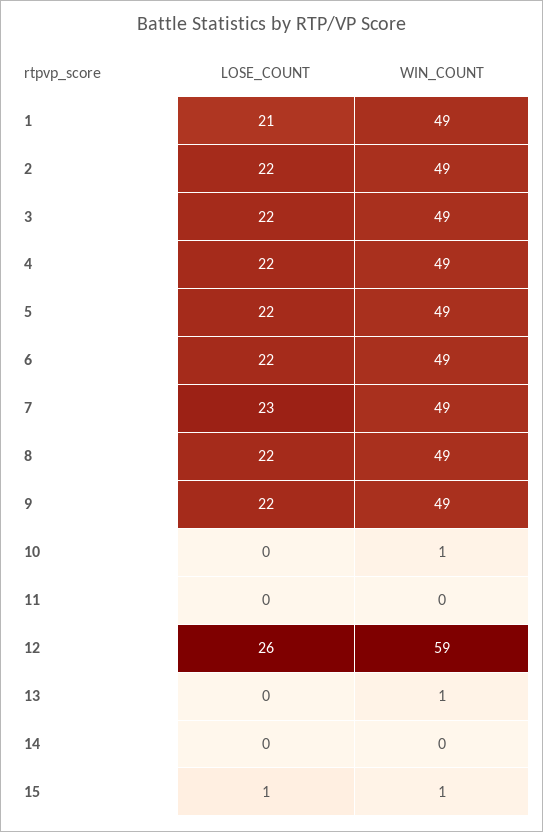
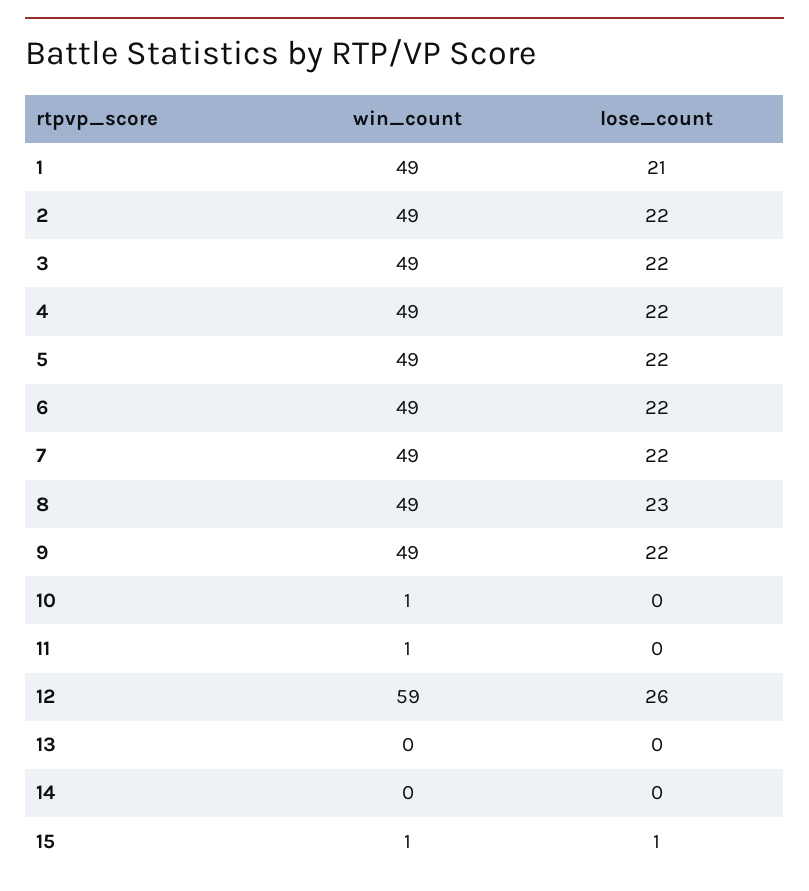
  {
    "LOSE_COUNT": {
      "1": 21,
      "2": 22,
      "3": 22,
      "4": 22,
      "5": 22,
      "6": 22,
-     "7": 23,
+     "7": 22,
-     "8": 22,
+     "8": 23,
      "9": 22,
      "10": 0,
      "11": 0,
      "12": 26,
      "13": 0,
      "14": 0,
      "15": 1
    },
    "WIN_COUNT": {
      "1": 49,
      "2": 49,
      "3": 49,
      "4": 49,
      "5": 49,
      "6": 49,
      "7": 49,
      "8": 49,
      "9": 49,
      "10": 1,
-     "11": 0,
+     "11": 1,
      "12": 59,
-     "13": 1,
+     "13": 0,
      "14": 0,
      "15": 1
    }
  }

